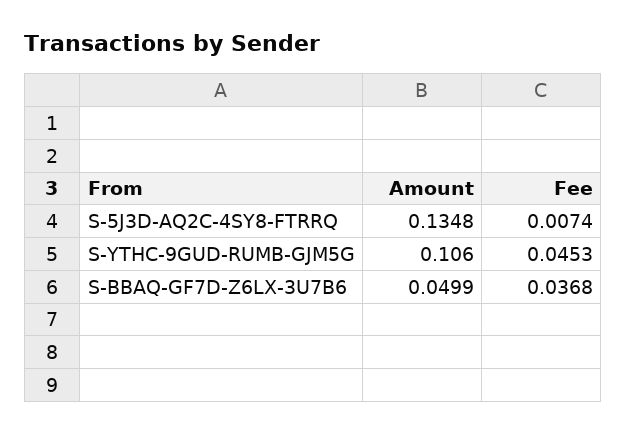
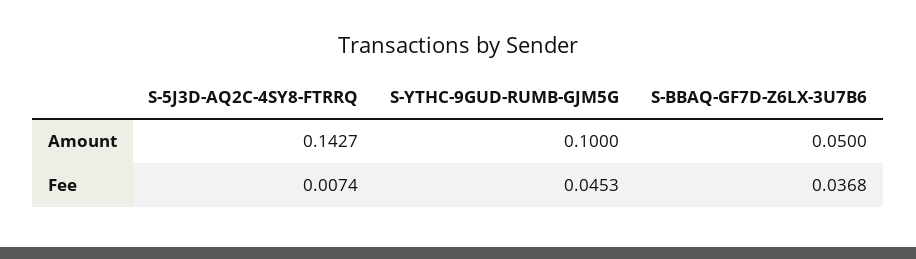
  {
    "Amount": {
-     "S-5J3D-AQ2C-4SY8-FTRRQ": 0.1348,
+     "S-5J3D-AQ2C-4SY8-FTRRQ": 0.1427,
-     "S-YTHC-9GUD-RUMB-GJM5G": 0.106,
+     "S-YTHC-9GUD-RUMB-GJM5G": 0.1,
-     "S-BBAQ-GF7D-Z6LX-3U7B6": 0.0499
+     "S-BBAQ-GF7D-Z6LX-3U7B6": 0.05
    },
    "Fee": {
      "S-5J3D-AQ2C-4SY8-FTRRQ": 0.0074,
      "S-YTHC-9GUD-RUMB-GJM5G": 0.0453,
      "S-BBAQ-GF7D-Z6LX-3U7B6": 0.0368
    }
  }

